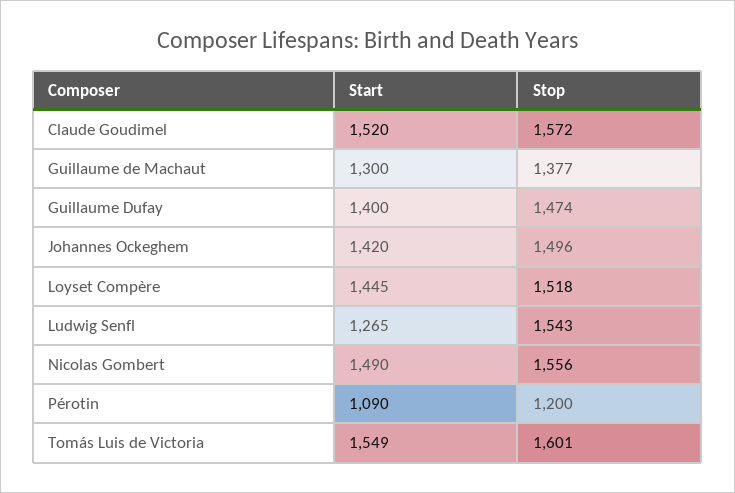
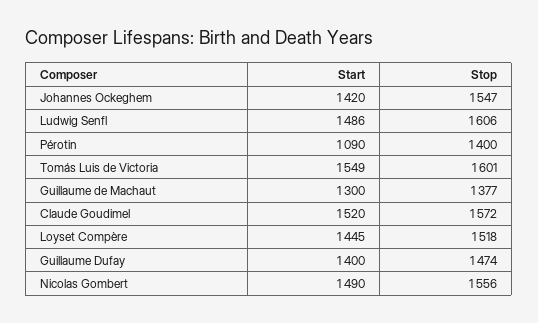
  {
    "Start": {
      "Claude Goudimel": 1520,
      "Guillaume de Machaut": 1300,
      "Guillaume Dufay": 1400,
      "Johannes Ockeghem": 1420,
      "Loyset Compère": 1445,
-     "Ludwig Senfl": 1265,
+     "Ludwig Senfl": 1486,
      "Nicolas Gombert": 1490,
      "Pérotin": 1090,
      "Tomás Luis de Victoria": 1549
    },
    "Stop": {
      "Claude Goudimel": 1572,
      "Guillaume de Machaut": 1377,
      "Guillaume Dufay": 1474,
-     "Johannes Ockeghem": 1496,
+     "Johannes Ockeghem": 1547,
      "Loyset Compère": 1518,
-     "Ludwig Senfl": 1543,
+     "Ludwig Senfl": 1606,
      "Nicolas Gombert": 1556,
-     "Pérotin": 1200,
+     "Pérotin": 1400,
      "Tomás Luis de Victoria": 1601
    }
  }

